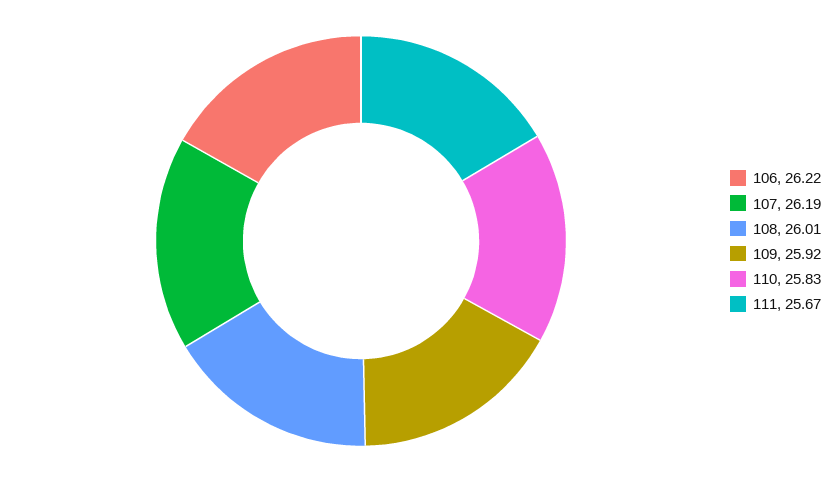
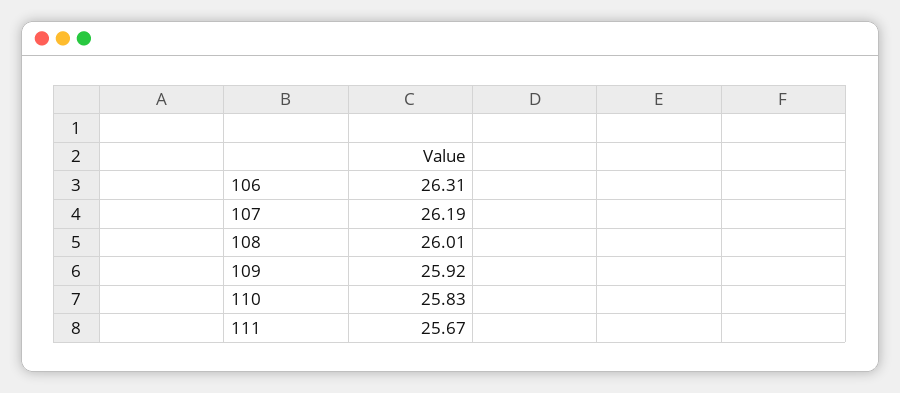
  {
-   "106": 26.22,
+   "106": 26.31,
    "107": 26.19,
    "108": 26.01,
    "109": 25.92,
    "110": 25.83,
    "111": 25.67
  }

